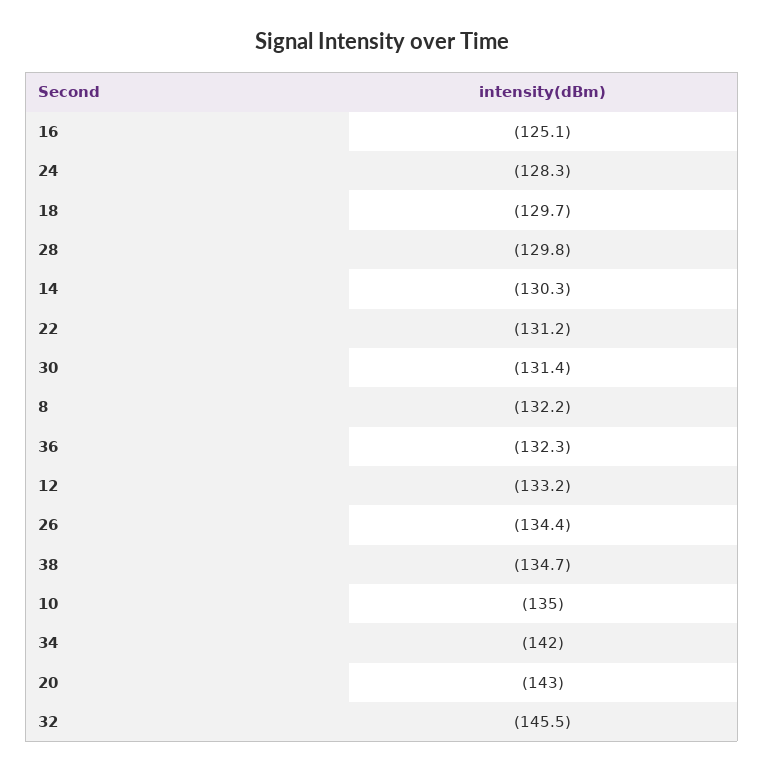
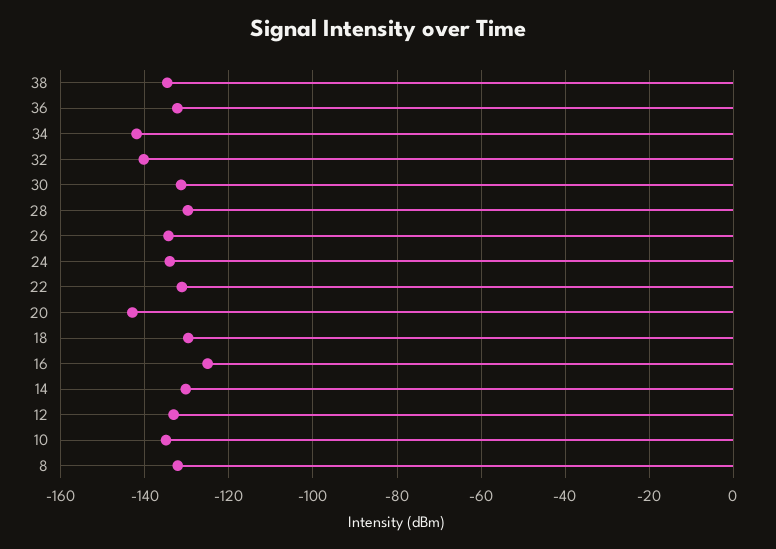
  {
    "16": -125.1,
-   "24": -128.3,
+   "24": -134,
    "18": -129.7,
    "28": -129.8,
    "14": -130.3,
    "22": -131.2,
    "30": -131.4,
    "8": -132.2,
    "36": -132.3,
    "12": -133.2,
    "26": -134.4,
    "38": -134.7,
    "10": -135,
    "34": -142,
    "20": -143,
-   "32": -145.5
+   "32": -140
  }

